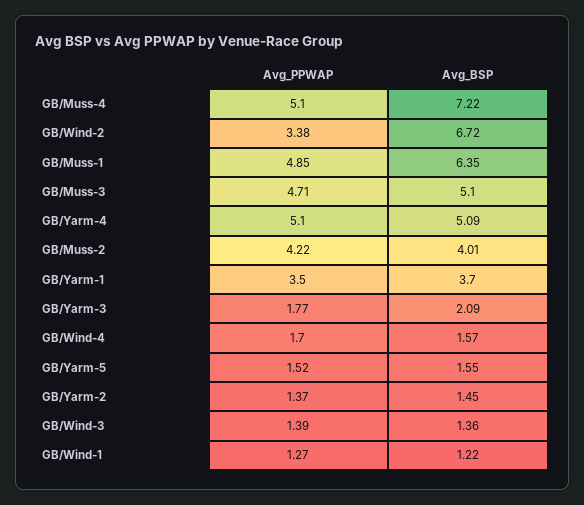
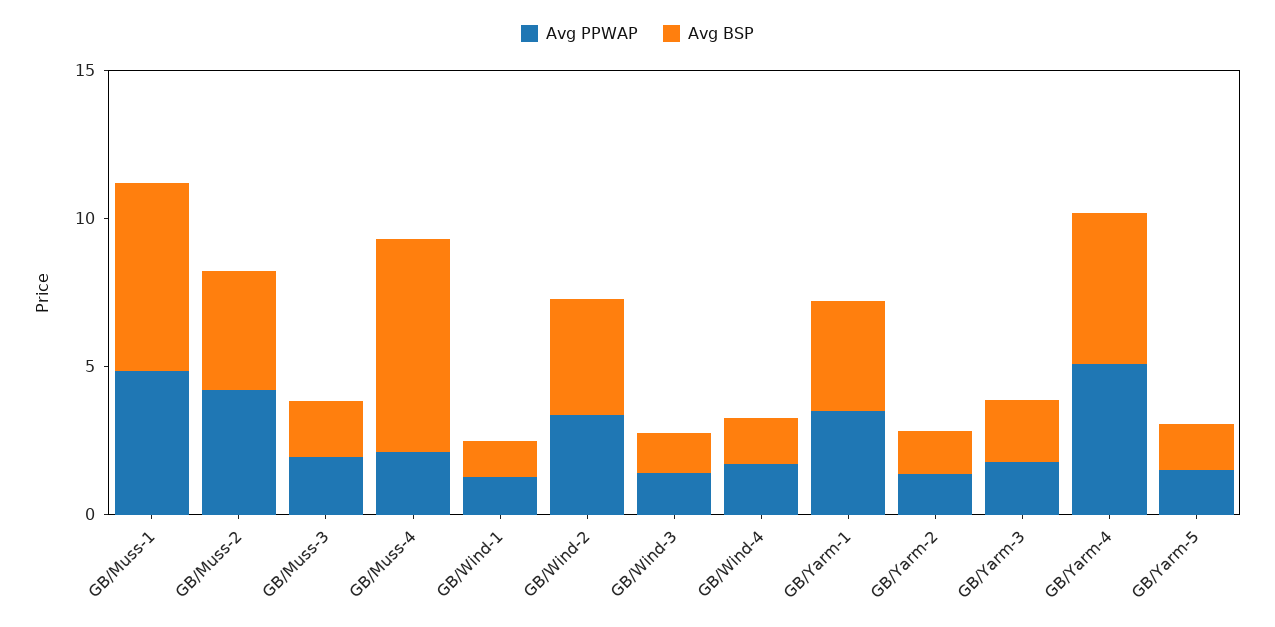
  {
    "Avg_PPWAP": {
-     "GB/Muss-4": 5.1,
+     "GB/Muss-4": 2,
      "GB/Wind-2": 3.38,
      "GB/Muss-1": 4.85,
-     "GB/Muss-3": 4.71,
+     "GB/Muss-3": 2,
      "GB/Yarm-4": 5.1,
      "GB/Muss-2": 4.22,
      "GB/Yarm-1": 3.5,
      "GB/Yarm-3": 1.77,
      "GB/Wind-4": 1.7,
      "GB/Yarm-5": 1.52,
      "GB/Yarm-2": 1.37,
      "GB/Wind-3": 1.39,
      "GB/Wind-1": 1.27
    },
    "Avg_BSP": {
      "GB/Muss-4": 7.22,
-     "GB/Wind-2": 6.72,
+     "GB/Wind-2": 4,
      "GB/Muss-1": 6.35,
-     "GB/Muss-3": 5.1,
+     "GB/Muss-3": 2,
      "GB/Yarm-4": 5.09,
      "GB/Muss-2": 4.01,
      "GB/Yarm-1": 3.7,
      "GB/Yarm-3": 2.09,
      "GB/Wind-4": 1.57,
      "GB/Yarm-5": 1.55,
      "GB/Yarm-2": 1.45,
      "GB/Wind-3": 1.36,
      "GB/Wind-1": 1.22
    }
  }

